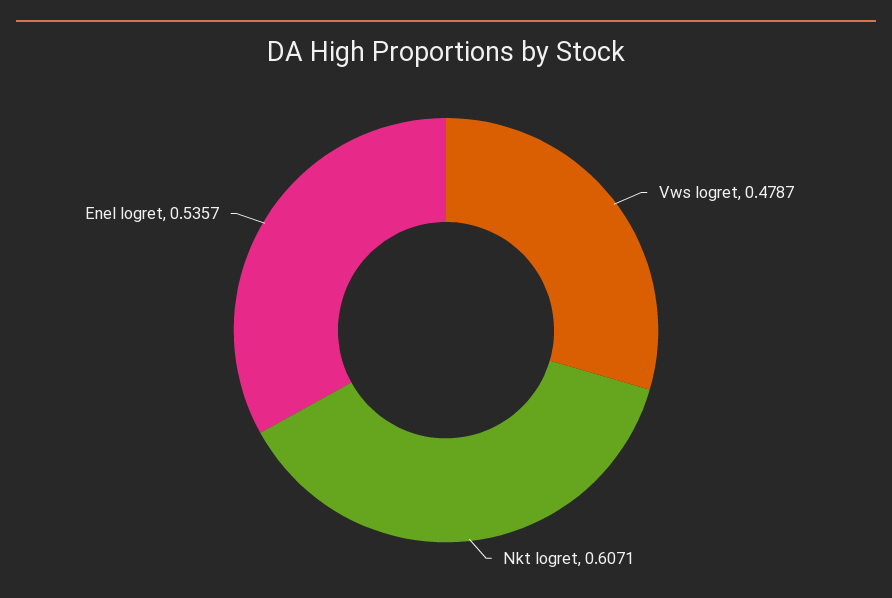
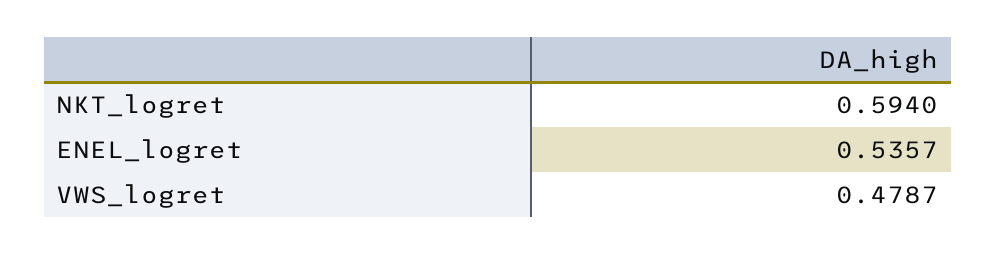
  {
    "Vws logret": 0.4787,
-   "Nkt logret": 0.6071,
+   "Nkt logret": 0.594,
    "Enel logret": 0.5357
  }

